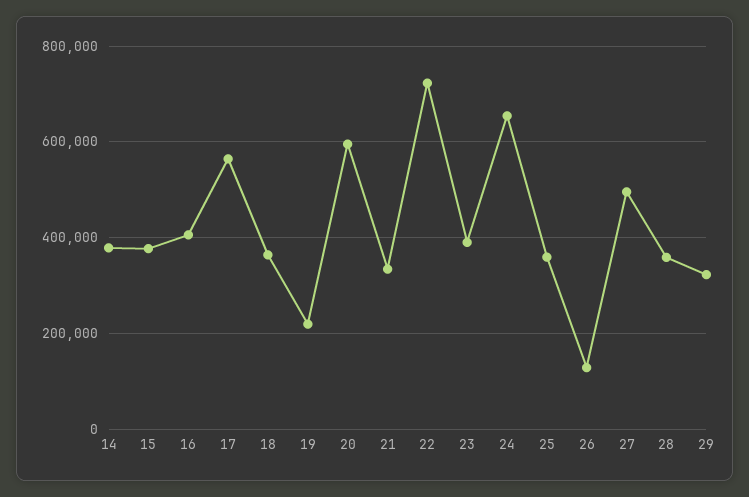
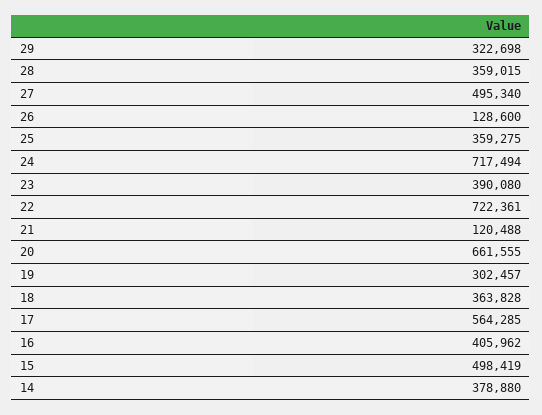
  {
    "14": 378880,
-   "15": 380000,
+   "15": 498419,
    "16": 405962,
    "17": 564285,
    "18": 363828,
-   "19": 220000,
+   "19": 302457,
-   "20": 600000,
+   "20": 661555,
-   "21": 340000,
+   "21": 120488,
    "22": 722361,
    "23": 390080,
-   "24": 660000,
+   "24": 717494,
    "25": 359275,
    "26": 128600,
    "27": 495340,
    "28": 359015,
    "29": 322698
  }

